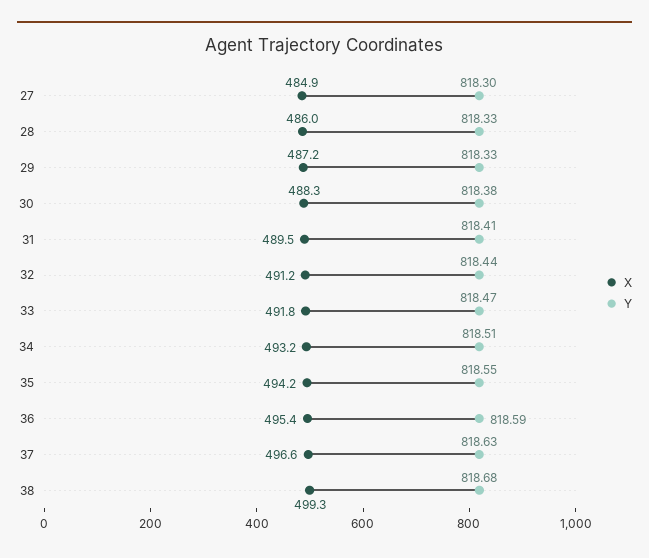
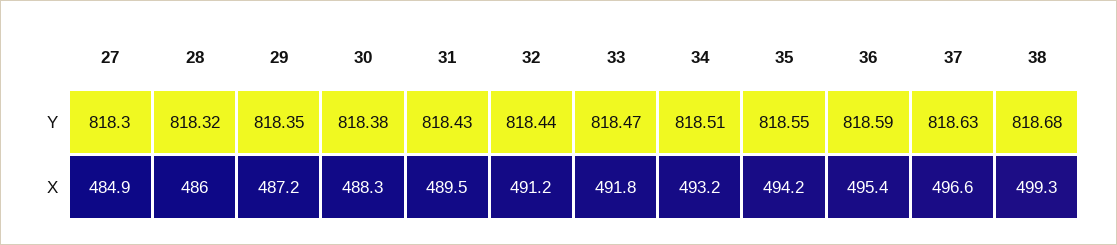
  {
    "X": {
      "27": 484.9,
      "28": 486,
      "29": 487.2,
      "30": 488.3,
      "31": 489.5,
      "32": 491.2,
      "33": 491.8,
      "34": 493.2,
      "35": 494.2,
      "36": 495.4,
      "37": 496.6,
      "38": 499.3
    },
    "Y": {
      "27": 818.3,
-     "28": 818.33,
+     "28": 818.32,
-     "29": 818.33,
+     "29": 818.35,
      "30": 818.38,
-     "31": 818.41,
+     "31": 818.43,
      "32": 818.44,
      "33": 818.47,
      "34": 818.51,
      "35": 818.55,
      "36": 818.59,
      "37": 818.63,
      "38": 818.68
    }
  }

